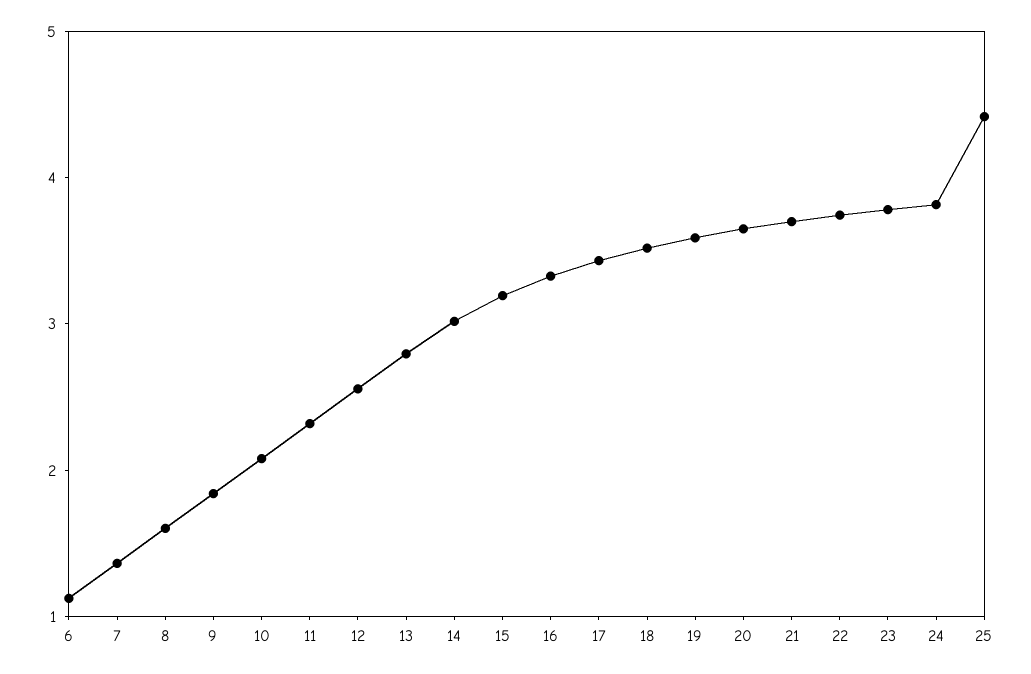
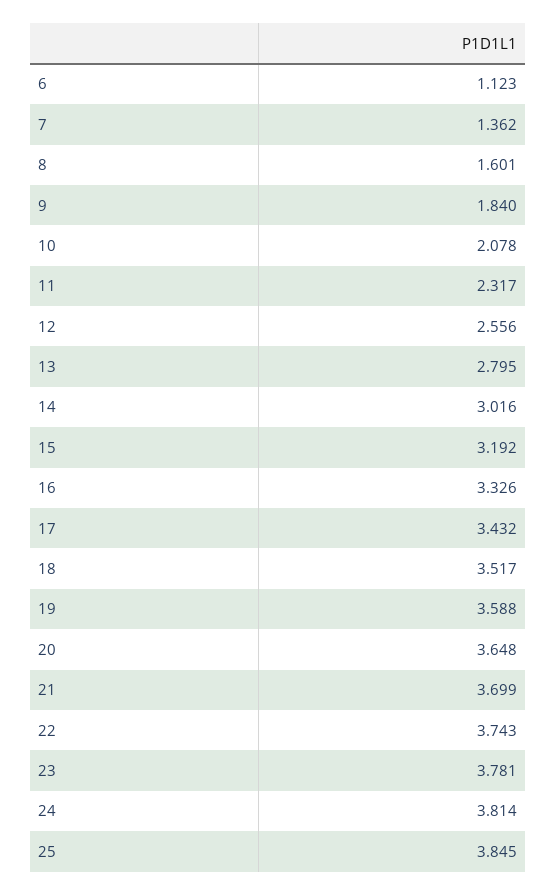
  {
    "6": 1.123,
    "7": 1.362,
    "8": 1.601,
    "9": 1.84,
    "10": 2.078,
    "11": 2.317,
    "12": 2.556,
    "13": 2.795,
    "14": 3.016,
    "15": 3.192,
    "16": 3.326,
    "17": 3.432,
    "18": 3.517,
    "19": 3.588,
    "20": 3.648,
    "21": 3.699,
    "22": 3.743,
    "23": 3.781,
    "24": 3.814,
-   "25": 4.4
+   "25": 3.845
  }

